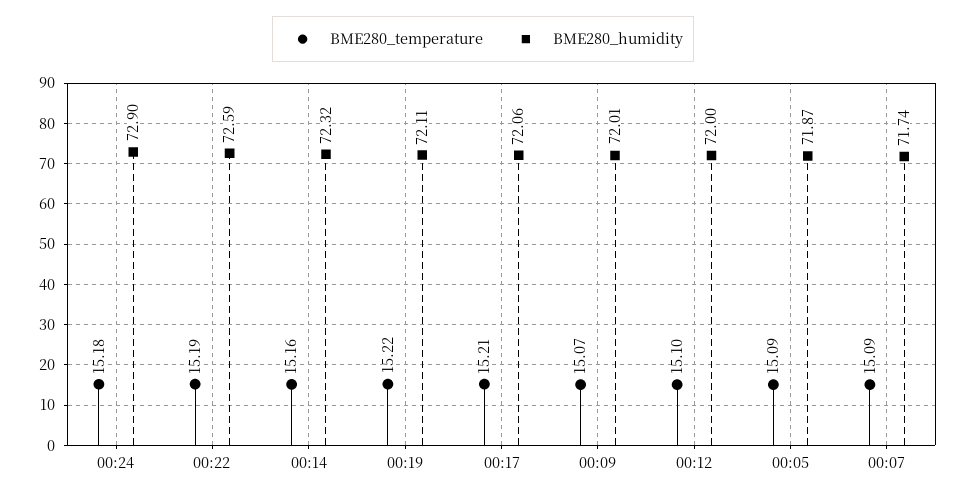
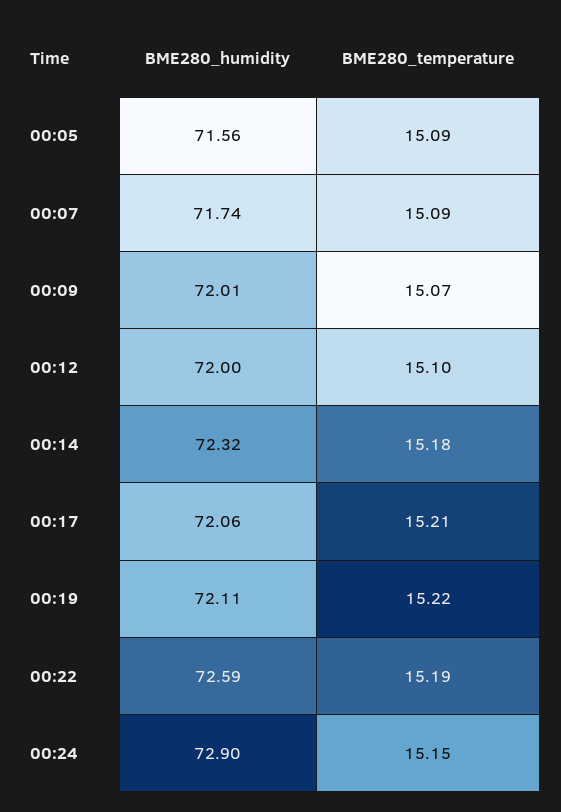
  {
    "BME280_temperature": {
-     "00:24": 15.18,
+     "00:24": 15.15,
      "00:22": 15.19,
-     "00:14": 15.16,
+     "00:14": 15.18,
      "00:19": 15.22,
      "00:17": 15.21,
      "00:09": 15.07,
      "00:12": 15.1,
      "00:05": 15.09,
      "00:07": 15.09
    },
    "BME280_humidity": {
      "00:24": 72.9,
      "00:22": 72.59,
      "00:14": 72.32,
      "00:19": 72.11,
      "00:17": 72.06,
      "00:09": 72.01,
      "00:12": 72,
-     "00:05": 71.87,
+     "00:05": 71.56,
      "00:07": 71.74
    }
  }

